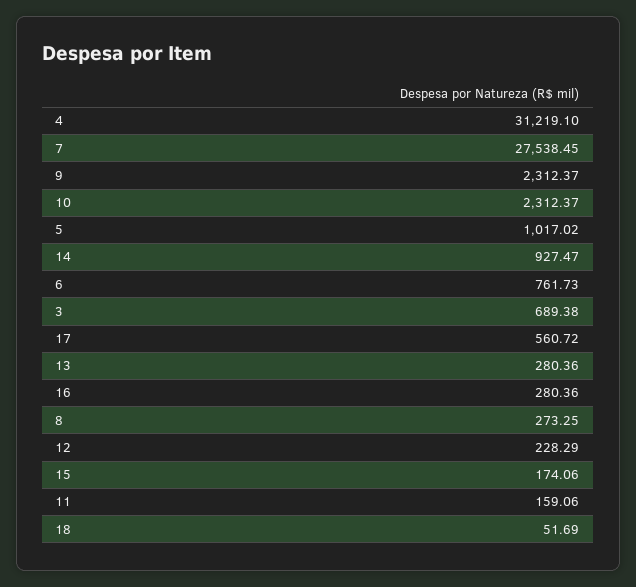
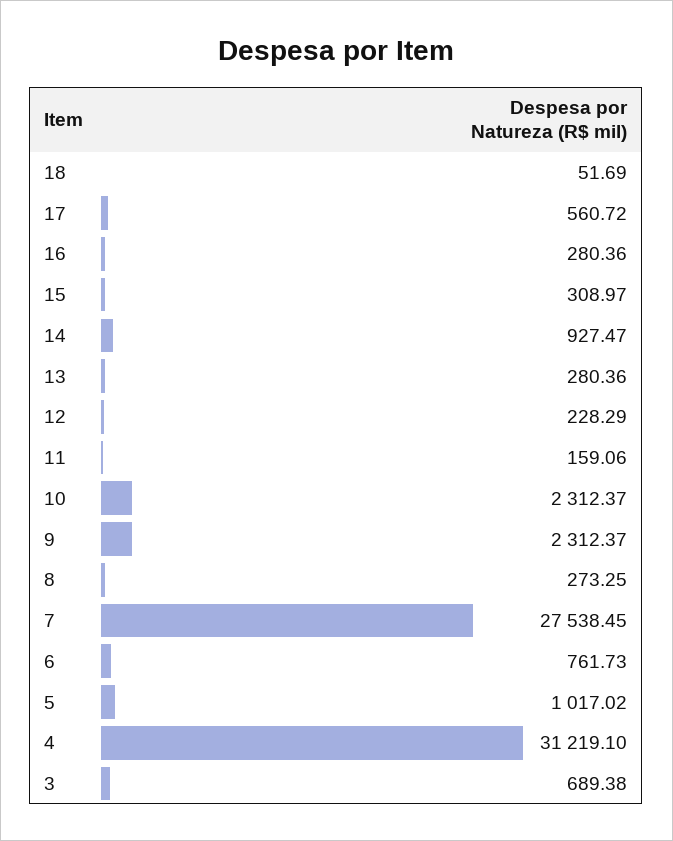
  {
    "4": 31219.1,
    "7": 27538.45,
    "9": 2312.37,
    "10": 2312.37,
    "5": 1017.02,
    "14": 927.47,
    "6": 761.73,
    "3": 689.38,
    "17": 560.72,
    "13": 280.36,
    "16": 280.36,
    "8": 273.25,
    "12": 228.29,
-   "15": 174.06,
+   "15": 308.97,
    "11": 159.06,
    "18": 51.69
  }

